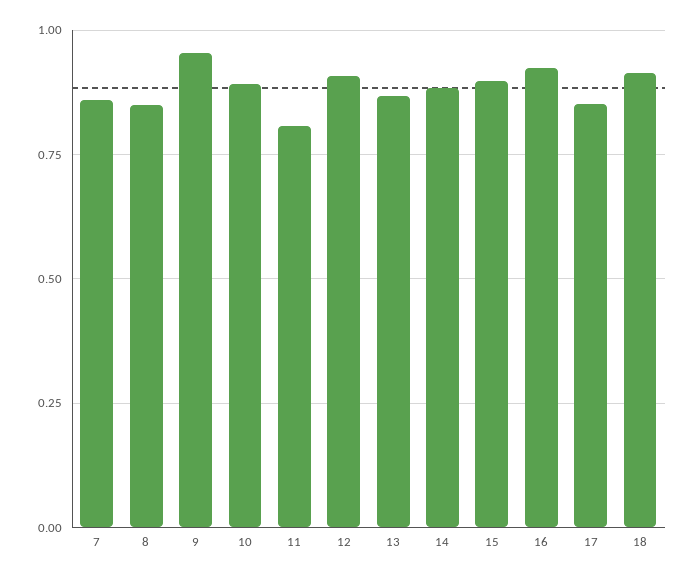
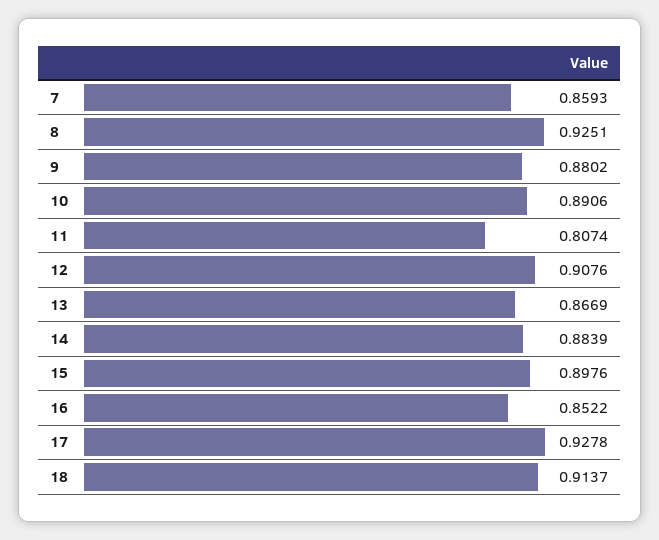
  {
    "7": 0.8593,
-   "8": 0.85,
+   "8": 0.9251,
-   "9": 0.95,
+   "9": 0.8802,
    "10": 0.8906,
    "11": 0.8074,
    "12": 0.9076,
    "13": 0.8669,
    "14": 0.8839,
    "15": 0.8976,
-   "16": 0.925,
+   "16": 0.8522,
-   "17": 0.85,
+   "17": 0.9278,
    "18": 0.9137
  }

